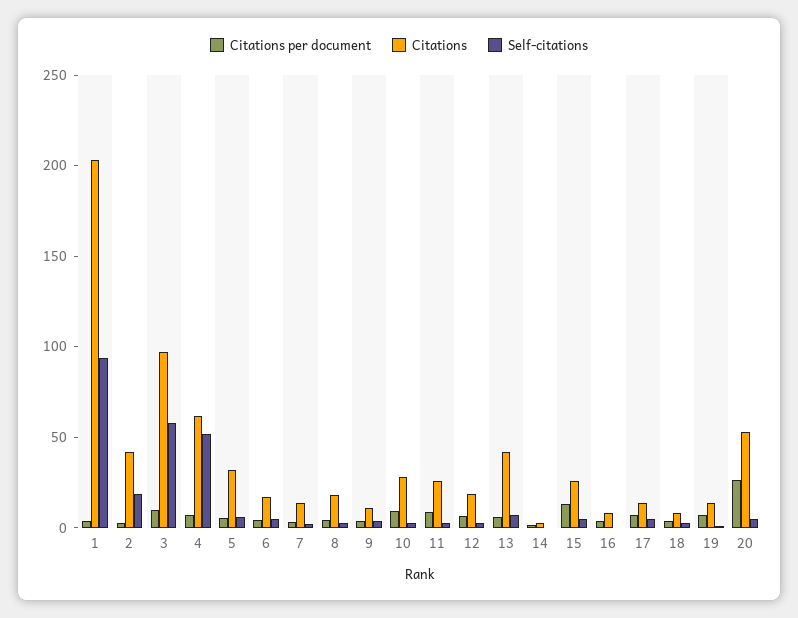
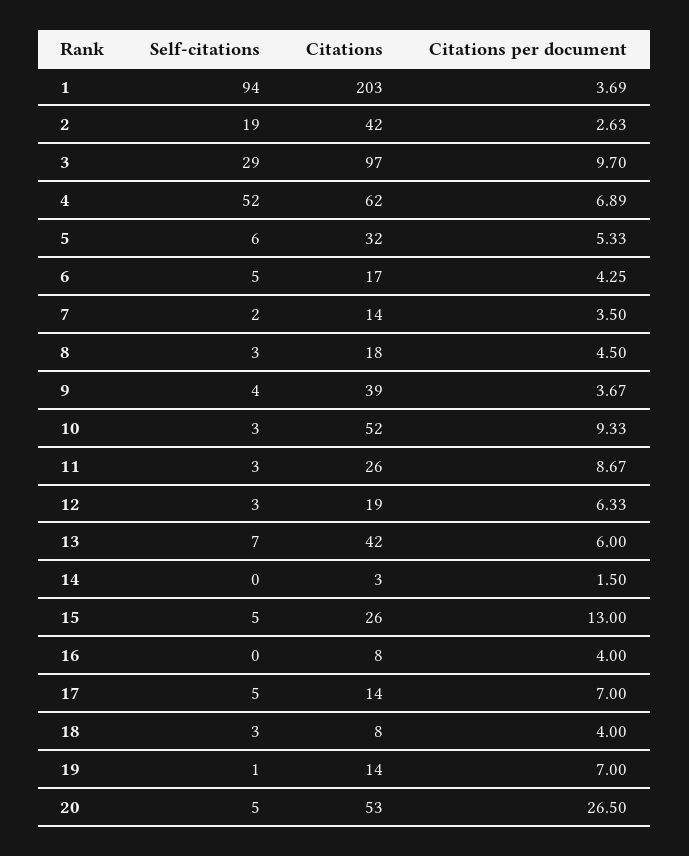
  {
    "Citations per document": {
      "1": 3.69,
      "2": 2.63,
      "3": 9.7,
      "4": 6.89,
      "5": 5.33,
      "6": 4.25,
      "7": 3.5,
      "8": 4.5,
      "9": 3.67,
      "10": 9.33,
      "11": 8.67,
      "12": 6.33,
      "13": 6,
      "14": 1.5,
      "15": 13,
      "16": 4,
      "17": 7,
      "18": 4,
      "19": 7,
      "20": 26.5
    },
    "Citations": {
      "1": 203,
      "2": 42,
      "3": 97,
      "4": 62,
      "5": 32,
      "6": 17,
      "7": 14,
      "8": 18,
-     "9": 10,
+     "9": 39,
-     "10": 30,
+     "10": 52,
      "11": 26,
      "12": 19,
      "13": 42,
      "14": 3,
      "15": 26,
      "16": 8,
      "17": 14,
      "18": 8,
      "19": 14,
      "20": 53
    },
    "Self-citations": {
      "1": 94,
      "2": 19,
-     "3": 60,
+     "3": 29,
      "4": 52,
      "5": 6,
      "6": 5,
      "7": 2,
      "8": 3,
      "9": 4,
      "10": 3,
      "11": 3,
      "12": 3,
      "13": 7,
      "14": 0,
      "15": 5,
      "16": 0,
      "17": 5,
      "18": 3,
      "19": 1,
      "20": 5
    }
  }

